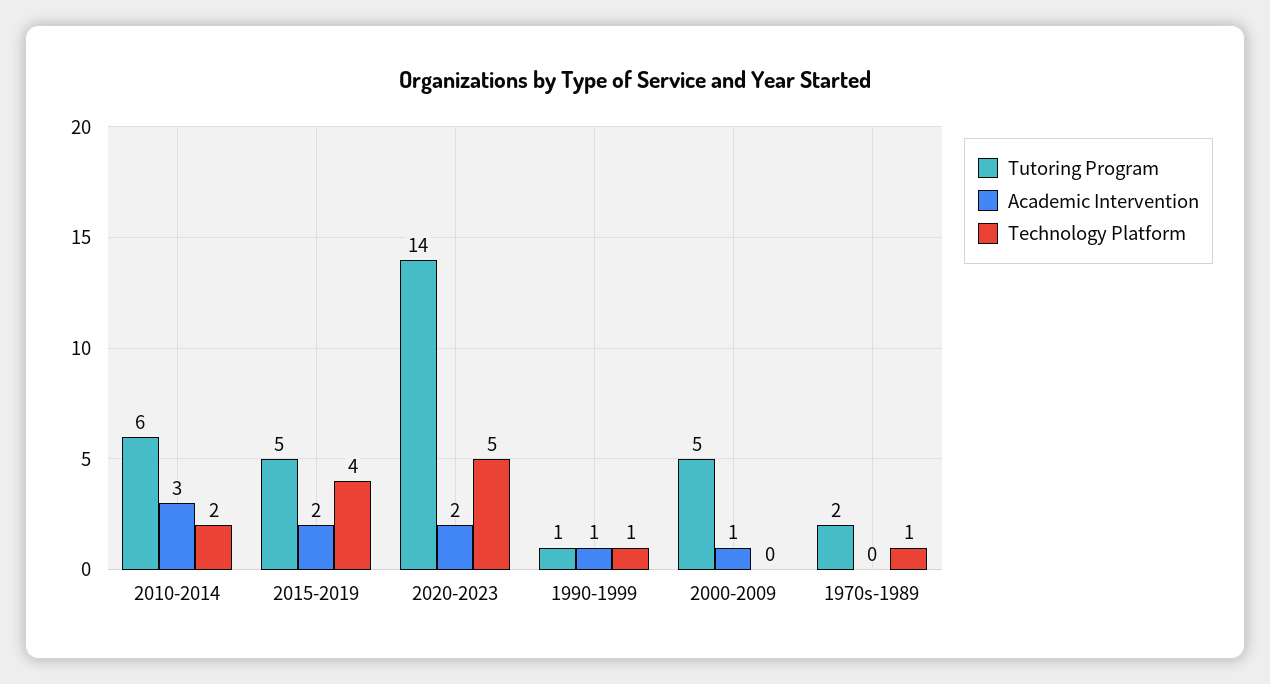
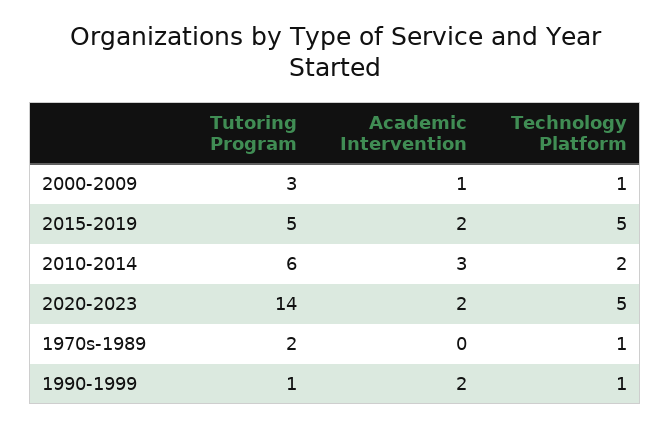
  {
    "Tutoring Program": {
      "2010-2014": 6,
      "2015-2019": 5,
      "2020-2023": 14,
      "1990-1999": 1,
-     "2000-2009": 5,
+     "2000-2009": 3,
      "1970s-1989": 2
    },
    "Academic Intervention": {
      "2010-2014": 3,
      "2015-2019": 2,
      "2020-2023": 2,
-     "1990-1999": 1,
+     "1990-1999": 2,
      "2000-2009": 1,
      "1970s-1989": 0
    },
    "Technology Platform": {
      "2010-2014": 2,
-     "2015-2019": 4,
+     "2015-2019": 5,
      "2020-2023": 5,
      "1990-1999": 1,
-     "2000-2009": 0,
+     "2000-2009": 1,
      "1970s-1989": 1
    }
  }

